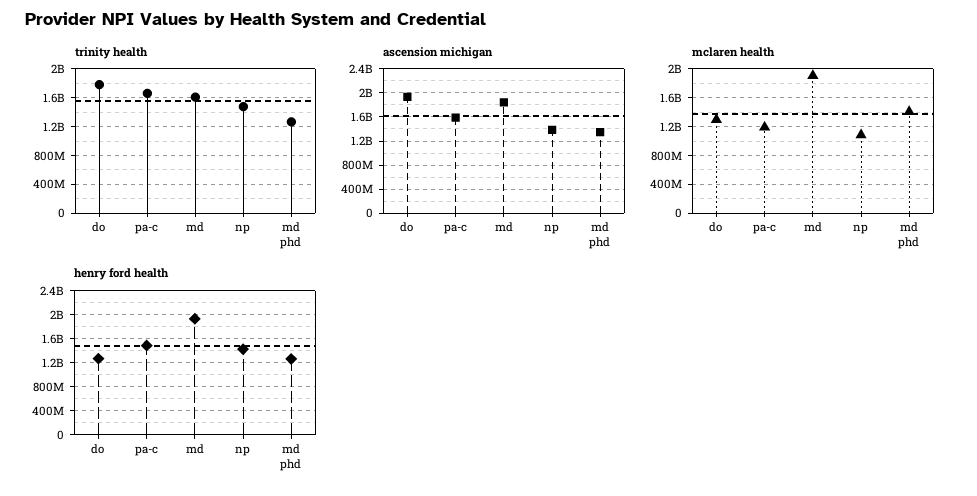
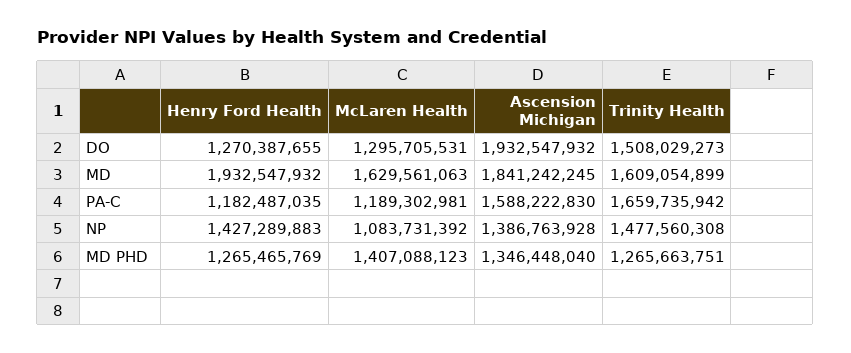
  {
    "trinity health": {
-     "do": 1800000000,
+     "do": 1508029273,
      "pa-c": 1659735942,
      "md": 1609054899,
      "np": 1477560308,
      "md phd": 1265663751
    },
    "ascension michigan": {
      "do": 1932547932,
      "pa-c": 1588222830,
      "md": 1841242245,
      "np": 1386763928,
      "md phd": 1346448040
    },
    "mclaren health": {
      "do": 1295705531,
      "pa-c": 1189302981,
-     "md": 1900000000,
+     "md": 1629561063,
      "np": 1083731392,
      "md phd": 1407088123
    },
    "henry ford health": {
      "do": 1270387655,
-     "pa-c": 1500000000,
+     "pa-c": 1182487035,
      "md": 1932547932,
      "np": 1427289883,
      "md phd": 1265465769
    }
  }

